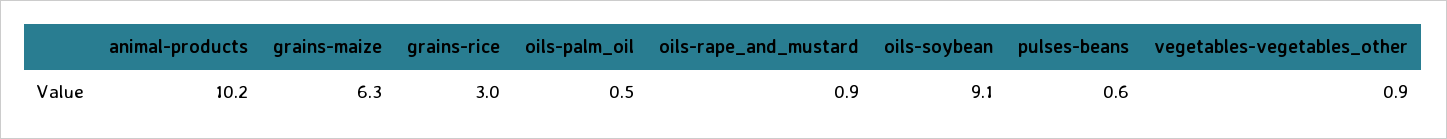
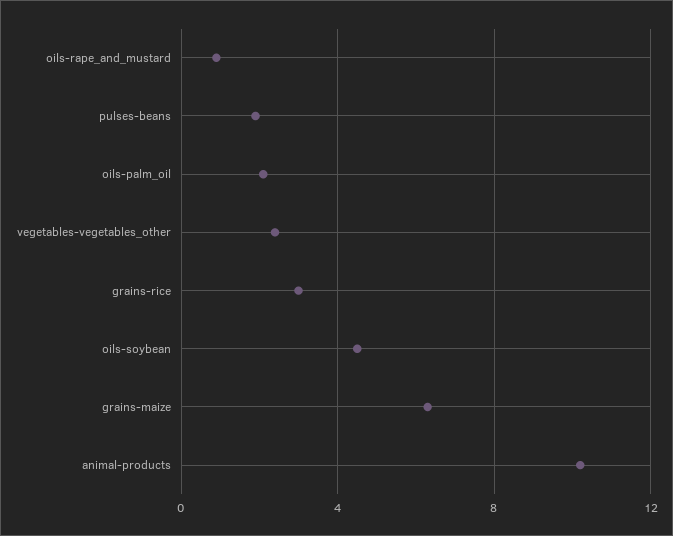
  {
    "animal-products": 10.2,
    "grains-maize": 6.3,
    "grains-rice": 3,
-   "oils-palm_oil": 0.5,
+   "oils-palm_oil": 2,
    "oils-rape_and_mustard": 0.9,
-   "oils-soybean": 9.1,
+   "oils-soybean": 4.5,
-   "pulses-beans": 0.6,
+   "pulses-beans": 2,
-   "vegetables-vegetables_other": 0.9
+   "vegetables-vegetables_other": 2.5
  }

